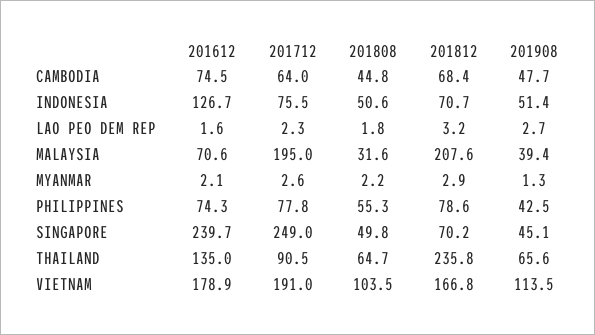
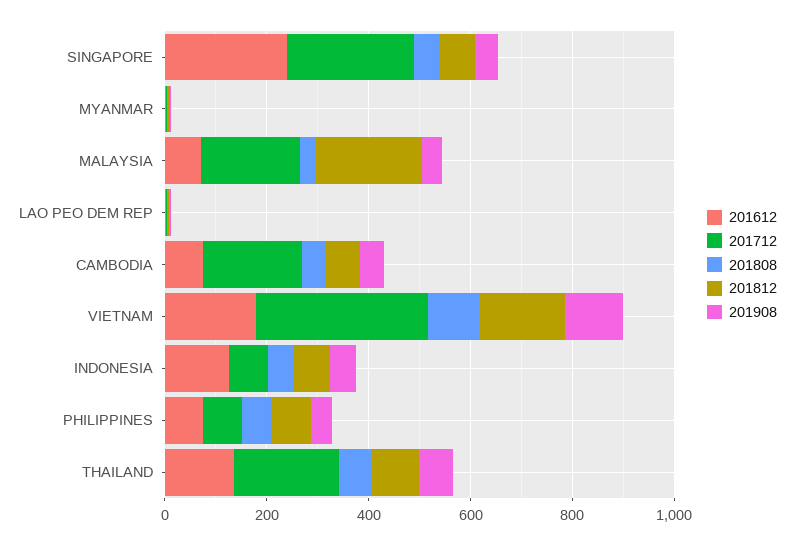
  {
    "201612": {
      "CAMBODIA": 74.5,
      "INDONESIA": 126.7,
      "LAO PEO DEM REP": 1.6,
      "MALAYSIA": 70.6,
      "MYANMAR": 2.1,
      "PHILIPPINES": 74.3,
      "SINGAPORE": 239.7,
      "THAILAND": 135,
      "VIETNAM": 178.9
    },
    "201712": {
-     "CAMBODIA": 64,
+     "CAMBODIA": 200,
      "INDONESIA": 75.5,
      "LAO PEO DEM REP": 2.3,
      "MALAYSIA": 195,
      "MYANMAR": 2.6,
      "PHILIPPINES": 77.8,
      "SINGAPORE": 249,
-     "THAILAND": 90.5,
+     "THAILAND": 200,
-     "VIETNAM": 191
+     "VIETNAM": 350
    },
    "201808": {
      "CAMBODIA": 44.8,
      "INDONESIA": 50.6,
      "LAO PEO DEM REP": 1.8,
      "MALAYSIA": 31.6,
      "MYANMAR": 2.2,
      "PHILIPPINES": 55.3,
      "SINGAPORE": 49.8,
      "THAILAND": 64.7,
      "VIETNAM": 103.5
    },
    "201812": {
      "CAMBODIA": 68.4,
      "INDONESIA": 70.7,
      "LAO PEO DEM REP": 3.2,
      "MALAYSIA": 207.6,
      "MYANMAR": 2.9,
      "PHILIPPINES": 78.6,
      "SINGAPORE": 70.2,
-     "THAILAND": 235.8,
+     "THAILAND": 100,
      "VIETNAM": 166.8
    },
    "201908": {
      "CAMBODIA": 47.7,
      "INDONESIA": 51.4,
      "LAO PEO DEM REP": 2.7,
      "MALAYSIA": 39.4,
      "MYANMAR": 1.3,
      "PHILIPPINES": 42.5,
      "SINGAPORE": 45.1,
      "THAILAND": 65.6,
      "VIETNAM": 113.5
    }
  }

